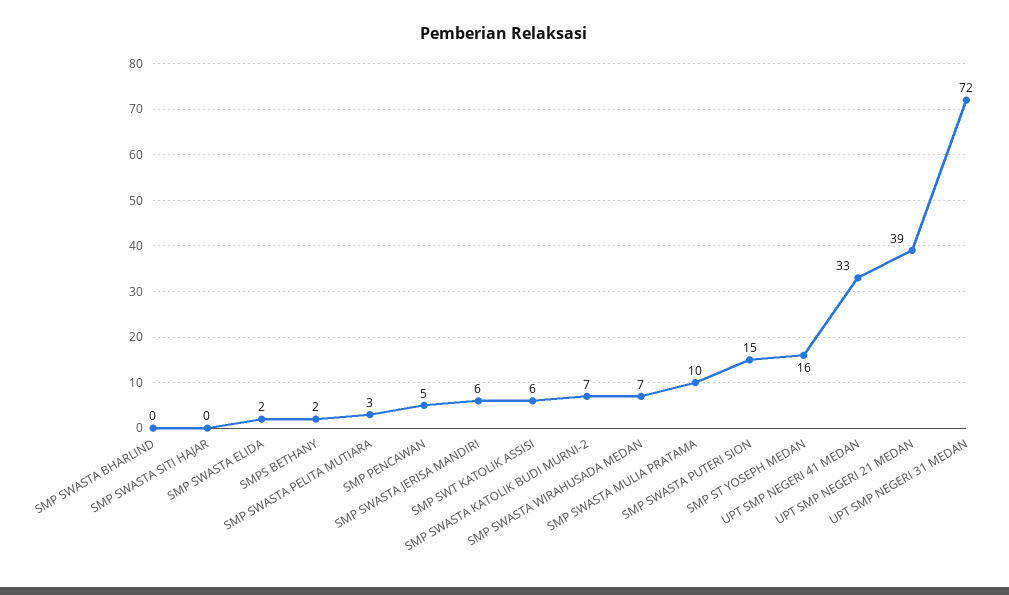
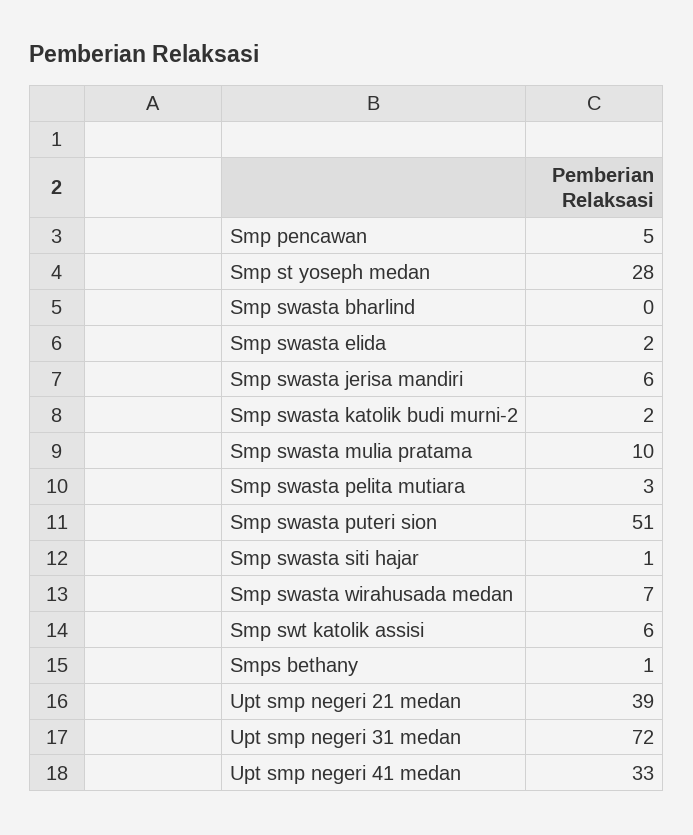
  {
    "SMP SWASTA BHARLIND": 0,
-   "SMP SWASTA SITI HAJAR": 0,
+   "SMP SWASTA SITI HAJAR": 1,
    "SMP SWASTA ELIDA": 2,
-   "SMPS BETHANY": 2,
+   "SMPS BETHANY": 1,
    "SMP SWASTA PELITA MUTIARA": 3,
    "SMP PENCAWAN": 5,
    "SMP SWASTA JERISA MANDIRI": 6,
    "SMP SWT KATOLIK ASSISI": 6,
-   "SMP SWASTA KATOLIK BUDI MURNI-2": 7,
+   "SMP SWASTA KATOLIK BUDI MURNI-2": 2,
    "SMP SWASTA WIRAHUSADA MEDAN": 7,
    "SMP SWASTA MULIA PRATAMA": 10,
-   "SMP SWASTA PUTERI SION": 15,
+   "SMP SWASTA PUTERI SION": 51,
-   "SMP ST YOSEPH MEDAN": 16,
+   "SMP ST YOSEPH MEDAN": 28,
    "UPT SMP NEGERI 41 MEDAN": 33,
    "UPT SMP NEGERI 21 MEDAN": 39,
    "UPT SMP NEGERI 31 MEDAN": 72
  }

